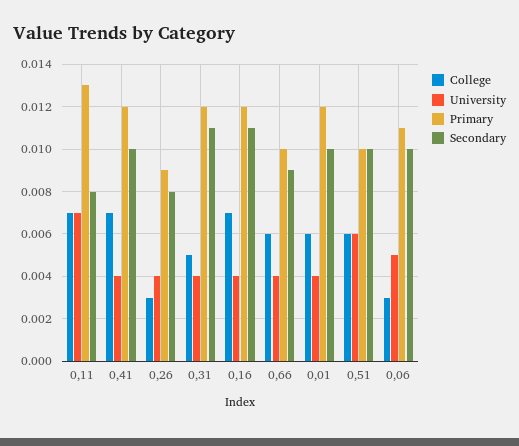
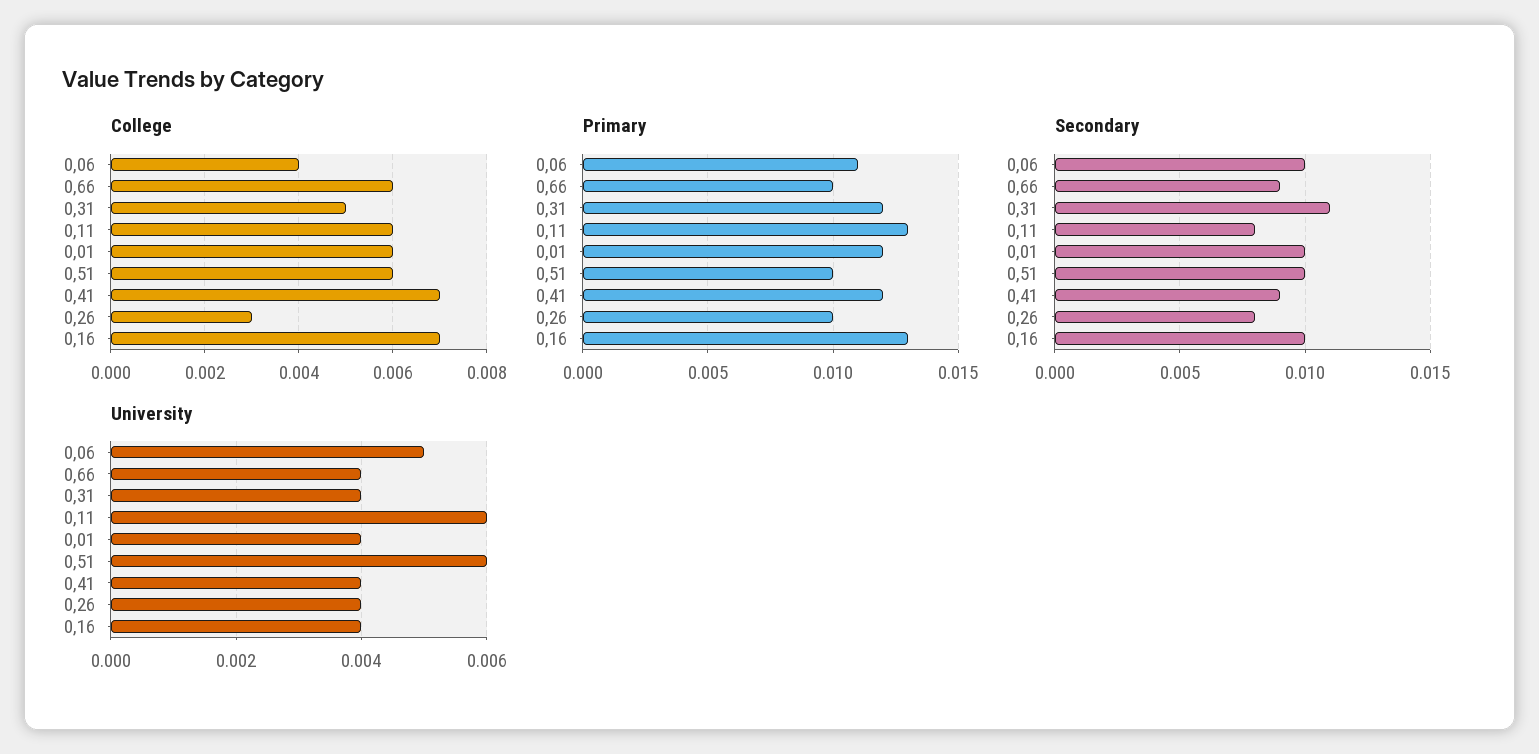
  {
    "College": {
-     "0,11": 0.007,
+     "0,11": 0.006,
      "0,41": 0.007,
      "0,26": 0.003,
      "0,31": 0.005,
      "0,16": 0.007,
      "0,66": 0.006,
      "0,01": 0.006,
      "0,51": 0.006,
-     "0,06": 0.003
+     "0,06": 0.004
    },
    "University": {
-     "0,11": 0.007,
+     "0,11": 0.006,
      "0,41": 0.004,
      "0,26": 0.004,
      "0,31": 0.004,
      "0,16": 0.004,
      "0,66": 0.004,
      "0,01": 0.004,
      "0,51": 0.006,
      "0,06": 0.005
    },
    "Primary": {
      "0,11": 0.013,
      "0,41": 0.012,
-     "0,26": 0.009,
+     "0,26": 0.01,
      "0,31": 0.012,
-     "0,16": 0.012,
+     "0,16": 0.013,
      "0,66": 0.01,
      "0,01": 0.012,
      "0,51": 0.01,
      "0,06": 0.011
    },
    "Secondary": {
      "0,11": 0.008,
-     "0,41": 0.01,
+     "0,41": 0.009,
      "0,26": 0.008,
      "0,31": 0.011,
-     "0,16": 0.011,
+     "0,16": 0.01,
      "0,66": 0.009,
      "0,01": 0.01,
      "0,51": 0.01,
      "0,06": 0.01
    }
  }

